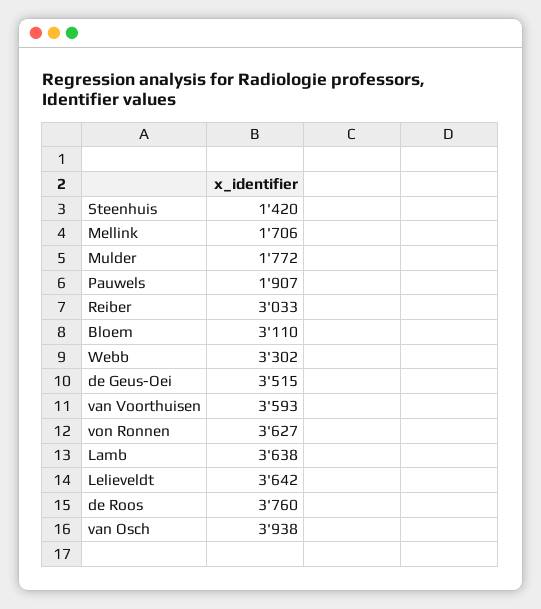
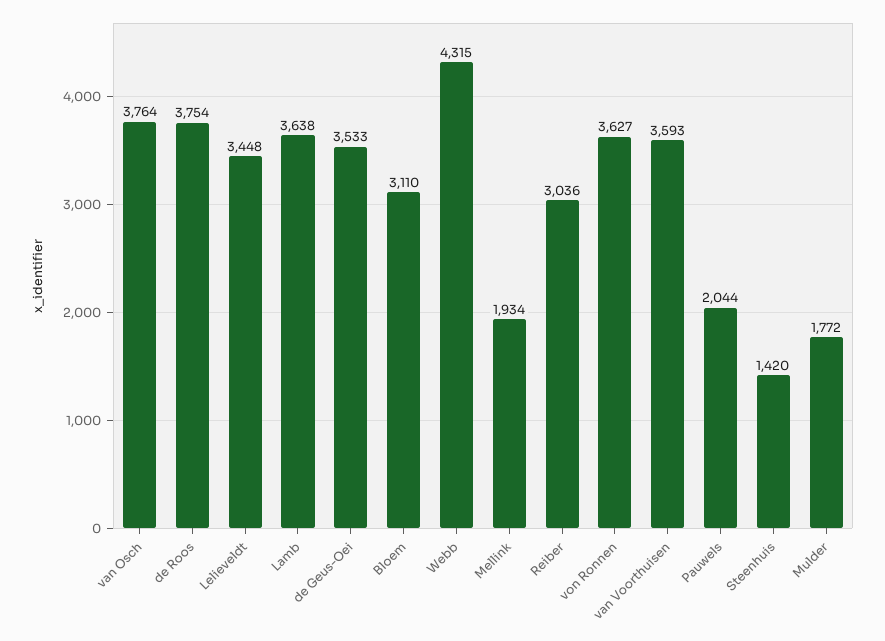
  {
    "Steenhuis": 1420,
-   "Mellink": 1706,
+   "Mellink": 1934,
    "Mulder": 1772,
-   "Pauwels": 1907,
+   "Pauwels": 2044,
-   "Reiber": 3033,
+   "Reiber": 3036,
    "Bloem": 3110,
-   "Webb": 3302,
+   "Webb": 4315,
-   "de Geus-Oei": 3515,
+   "de Geus-Oei": 3533,
    "van Voorthuisen": 3593,
    "von Ronnen": 3627,
    "Lamb": 3638,
-   "Lelieveldt": 3642,
+   "Lelieveldt": 3448,
-   "de Roos": 3760,
+   "de Roos": 3754,
-   "van Osch": 3938
+   "van Osch": 3764
  }

